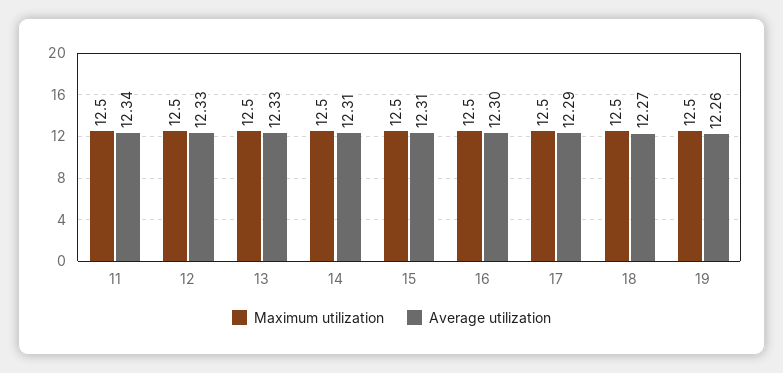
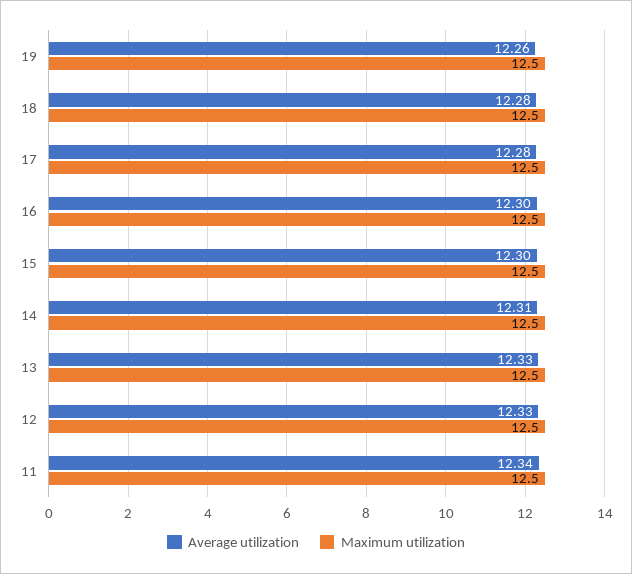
  {
    "Maximum utilization": {
      "11": 12.5,
      "12": 12.5,
      "13": 12.5,
      "14": 12.5,
      "15": 12.5,
      "16": 12.5,
      "17": 12.5,
      "18": 12.5,
      "19": 12.5
    },
    "Average utilization": {
      "11": 12.34,
      "12": 12.33,
      "13": 12.33,
      "14": 12.31,
-     "15": 12.31,
+     "15": 12.3,
      "16": 12.3,
-     "17": 12.29,
+     "17": 12.28,
-     "18": 12.27,
+     "18": 12.28,
      "19": 12.26
    }
  }

